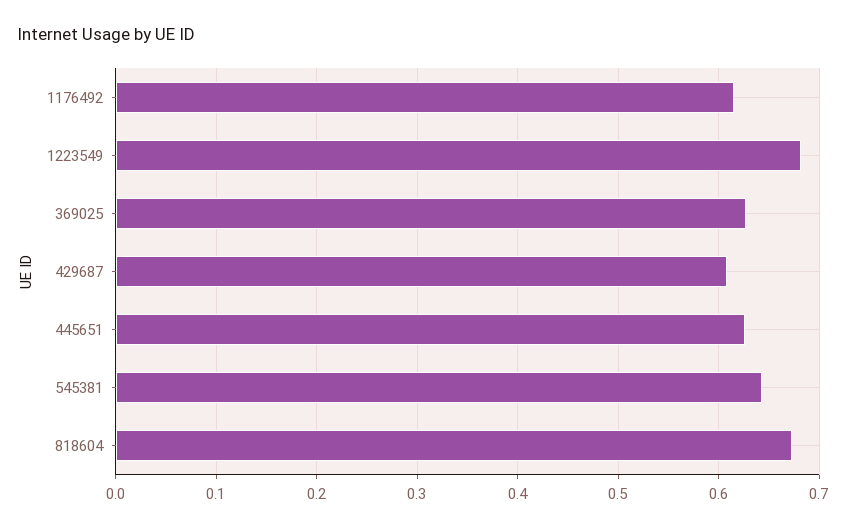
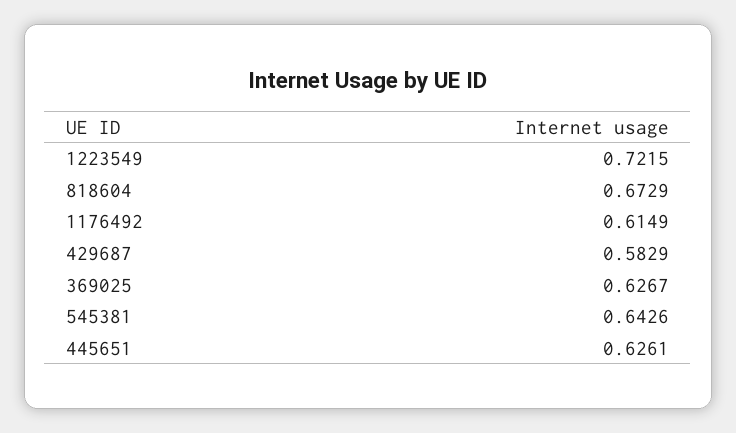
  {
    "1176492": 0.6149,
-   "1223549": 0.68,
+   "1223549": 0.7215,
    "369025": 0.6267,
-   "429687": 0.61,
+   "429687": 0.5829,
    "445651": 0.6261,
    "545381": 0.6426,
    "818604": 0.6729
  }

